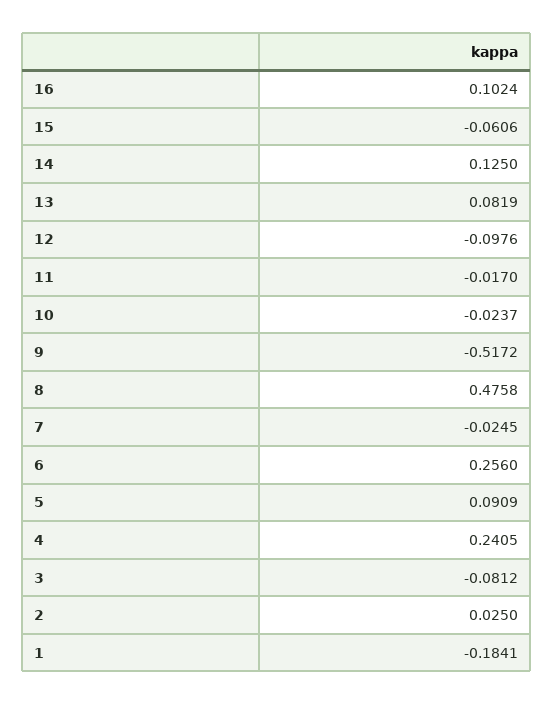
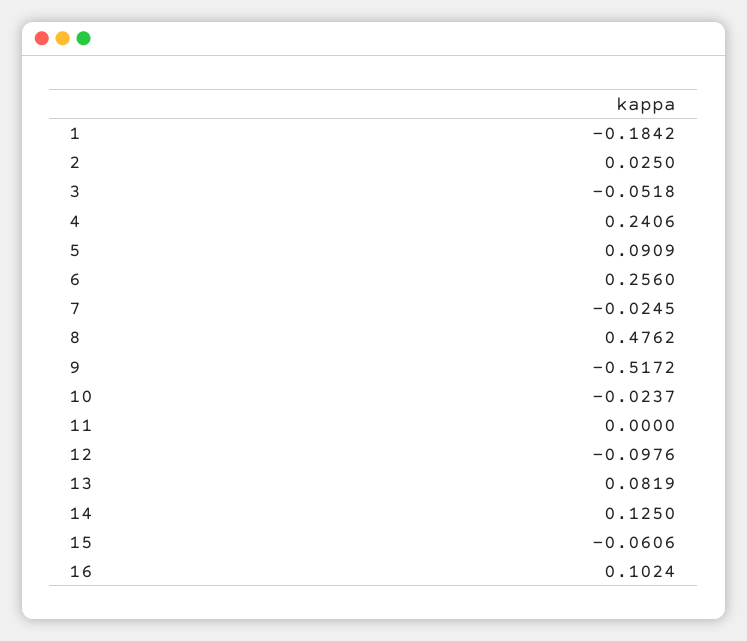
  {
    "16": 0.1024,
    "15": -0.0606,
    "14": 0.125,
    "13": 0.0819,
    "12": -0.0976,
-   "11": -0.017,
+   "11": 0,
    "10": -0.0237,
    "9": -0.5172,
-   "8": 0.4758,
+   "8": 0.4762,
    "7": -0.0245,
    "6": 0.256,
    "5": 0.0909,
-   "4": 0.2405,
+   "4": 0.2406,
-   "3": -0.0812,
+   "3": -0.0518,
    "2": 0.025,
-   "1": -0.1841
+   "1": -0.1842
  }

